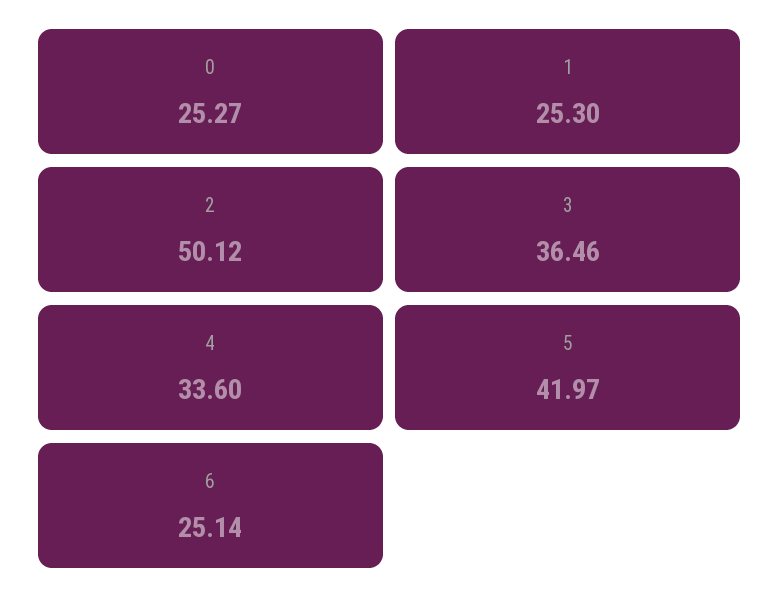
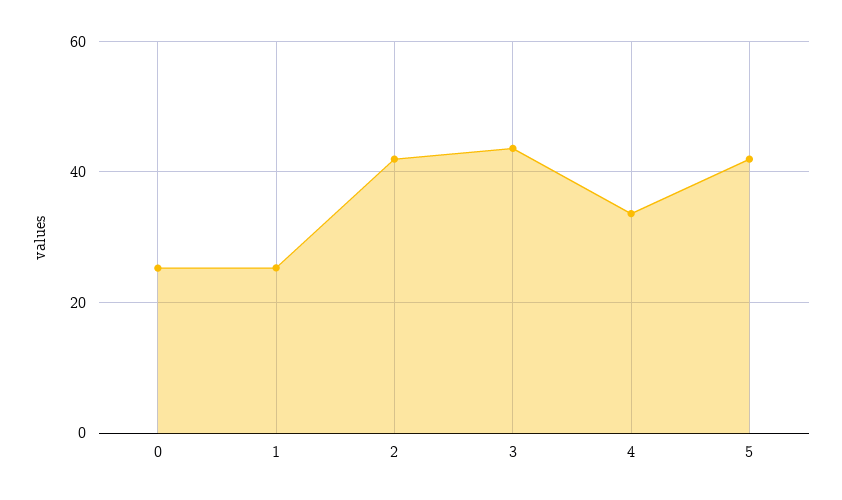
  {
    "0": 25.27,
    "1": 25.3,
-   "2": 50.12,
+   "2": 42,
-   "3": 36.46,
+   "3": 44,
    "4": 33.6,
-   "5": 41.97,
+   "5": 41.97
-   "6": 25.14
  }

